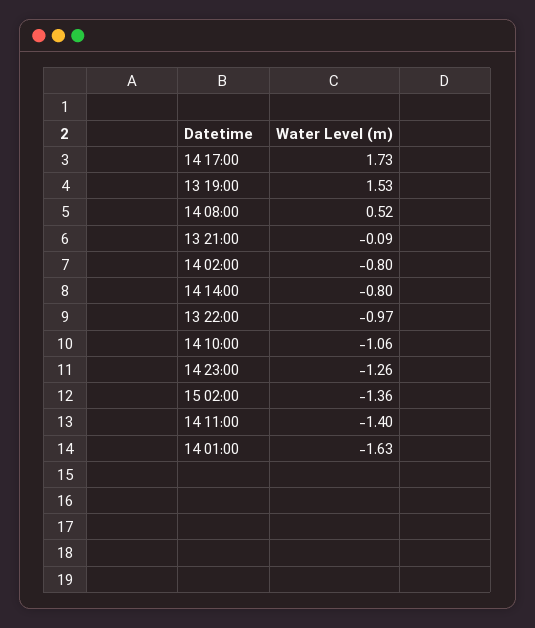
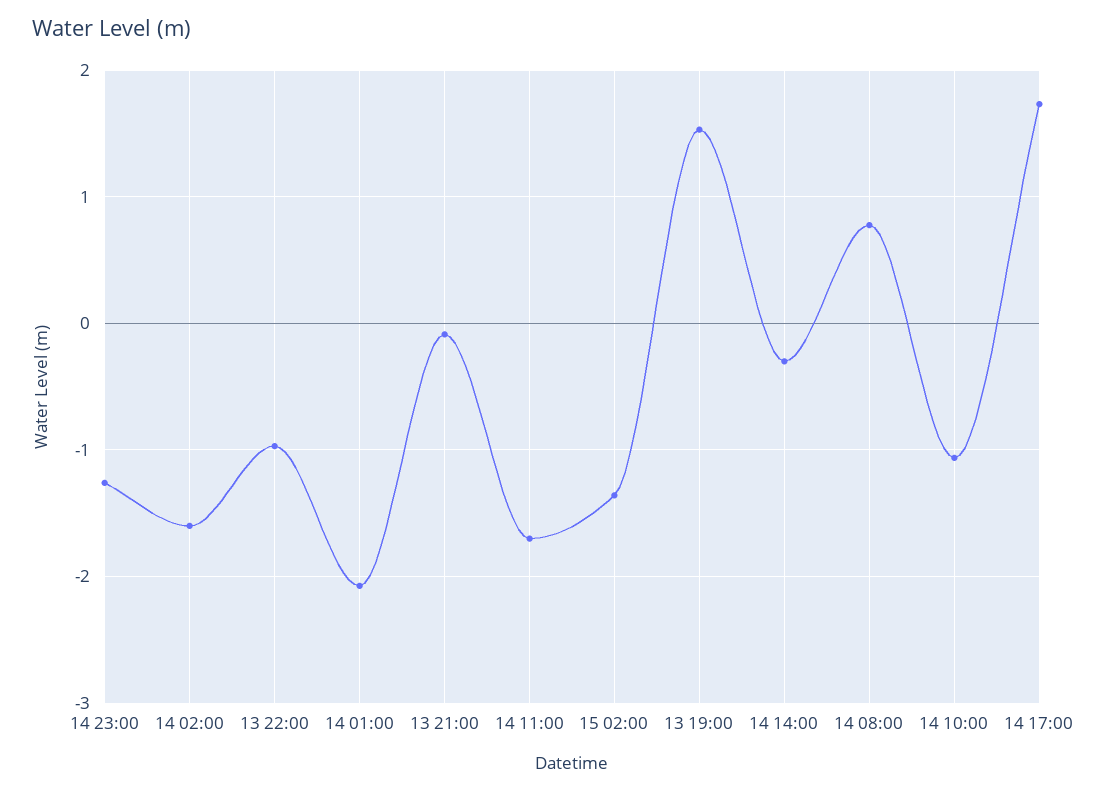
  {
    "14 17:00": 1.73,
    "13 19:00": 1.53,
-   "14 08:00": 0.52,
+   "14 08:00": 0.8,
    "13 21:00": -0.09,
-   "14 02:00": -0.8,
+   "14 02:00": -1.6,
-   "14 14:00": -0.8,
+   "14 14:00": -0.3,
    "13 22:00": -0.97,
    "14 10:00": -1.06,
    "14 23:00": -1.26,
    "15 02:00": -1.36,
-   "14 11:00": -1.4,
+   "14 11:00": -1.7,
-   "14 01:00": -1.63
+   "14 01:00": -2.1
  }

